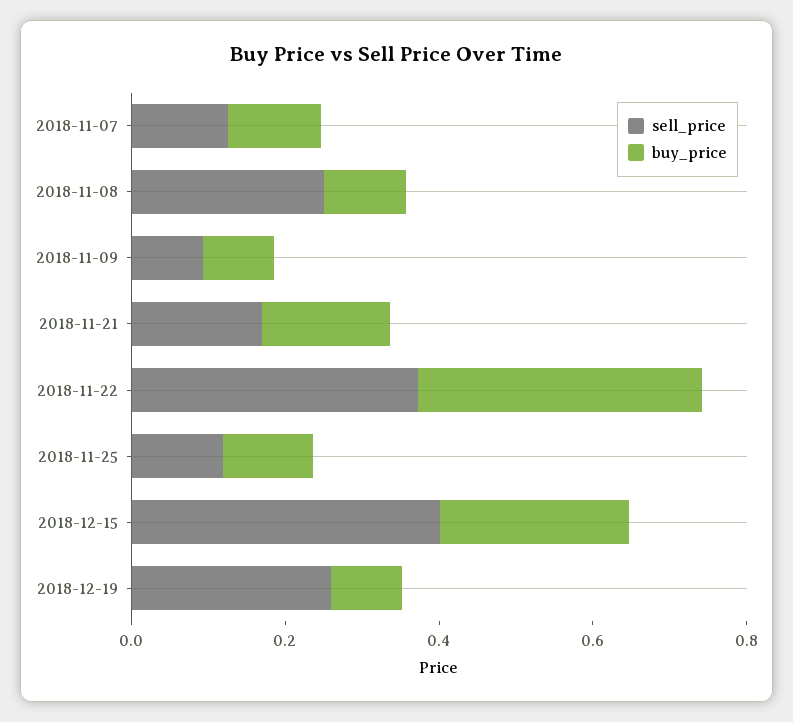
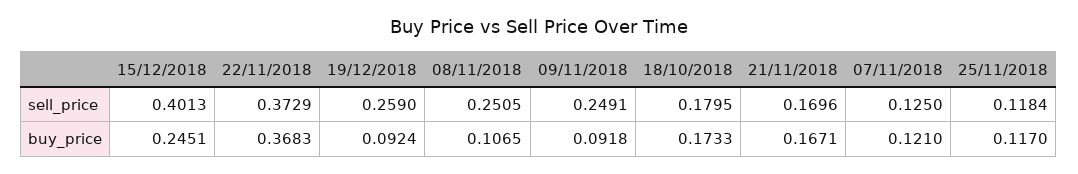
  {
    "sell_price": {
      "2018-11-07": 0.125,
      "2018-11-08": 0.2505,
-     "2018-11-09": 0.1,
+     "2018-11-09": 0.2491,
      "2018-11-21": 0.1696,
      "2018-11-22": 0.3729,
      "2018-11-25": 0.1184,
      "2018-12-15": 0.4013,
-     "2018-12-19": 0.259
+     "2018-12-19": 0.259,
+     "18/10/2018": 0.1795
    },
    "buy_price": {
      "2018-11-07": 0.121,
      "2018-11-08": 0.1065,
      "2018-11-09": 0.0918,
      "2018-11-21": 0.1671,
      "2018-11-22": 0.3683,
      "2018-11-25": 0.117,
      "2018-12-15": 0.2451,
-     "2018-12-19": 0.0924
+     "2018-12-19": 0.0924,
+     "18/10/2018": 0.1733
    }
  }

